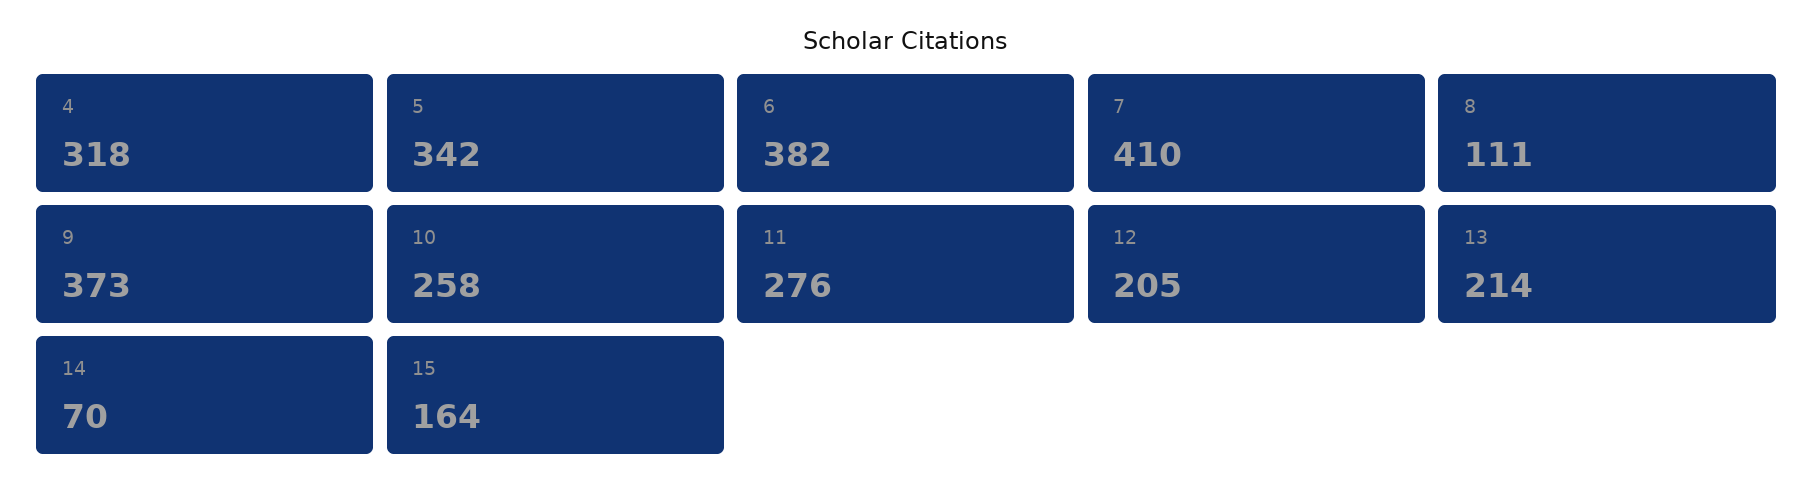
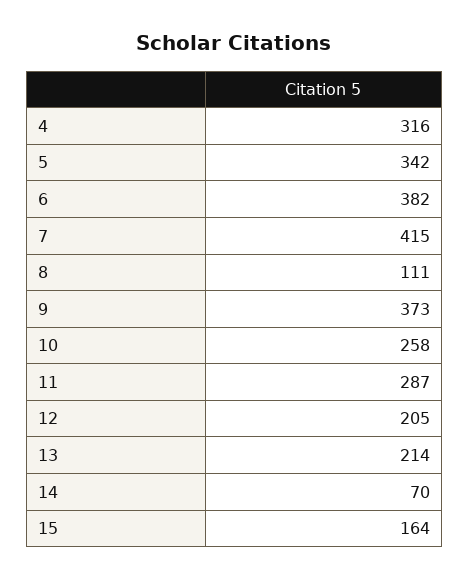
  {
-   "4": 318,
+   "4": 316,
    "5": 342,
    "6": 382,
-   "7": 410,
+   "7": 415,
    "8": 111,
    "9": 373,
    "10": 258,
-   "11": 276,
+   "11": 287,
    "12": 205,
    "13": 214,
    "14": 70,
    "15": 164
  }

